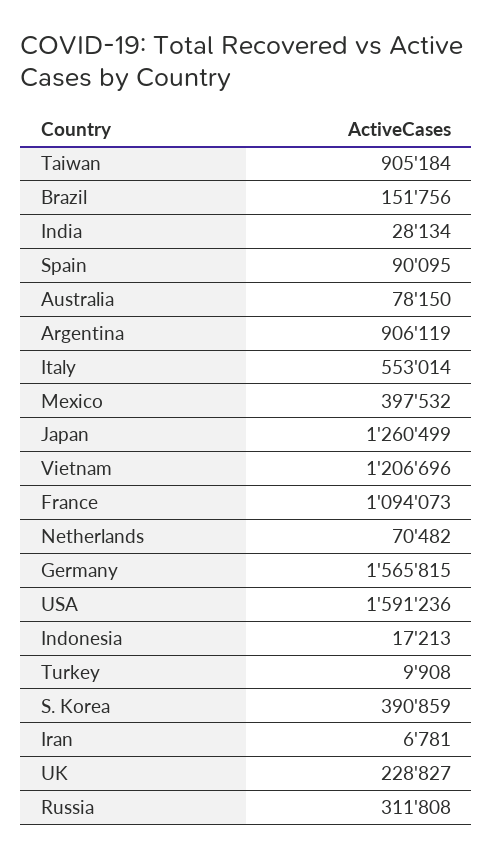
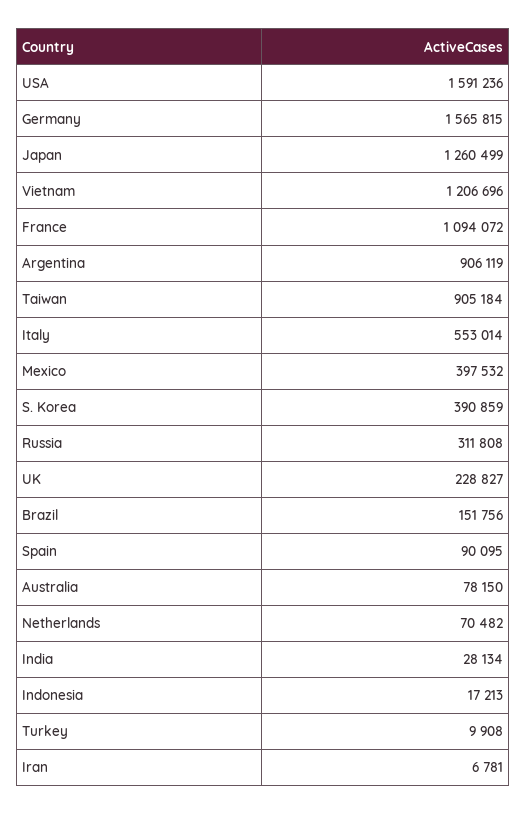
  {
    "Taiwan": 905184,
    "Brazil": 151756,
    "India": 28134,
    "Spain": 90095,
    "Australia": 78150,
    "Argentina": 906119,
    "Italy": 553014,
    "Mexico": 397532,
    "Japan": 1260499,
    "Vietnam": 1206696,
-   "France": 1094073,
+   "France": 1094072,
    "Netherlands": 70482,
    "Germany": 1565815,
    "USA": 1591236,
    "Indonesia": 17213,
    "Turkey": 9908,
    "S. Korea": 390859,
    "Iran": 6781,
    "UK": 228827,
    "Russia": 311808
  }

